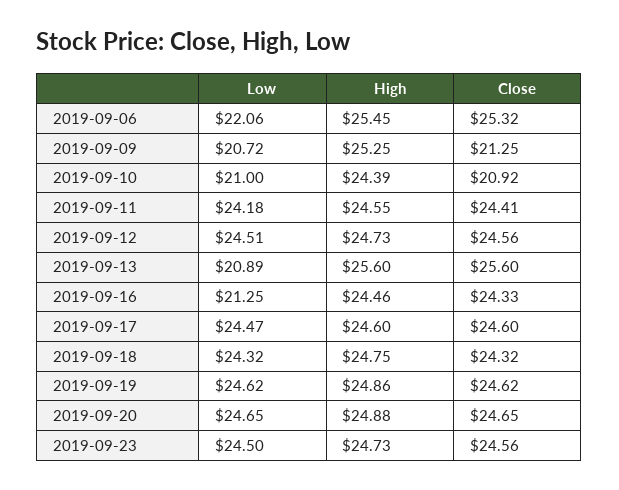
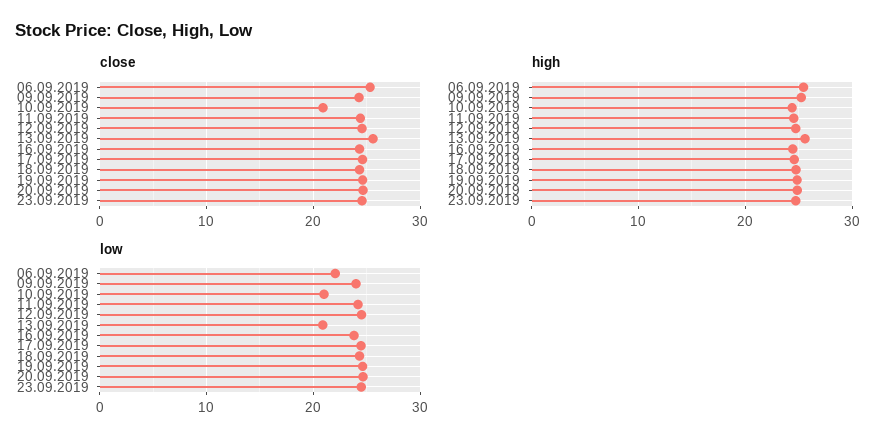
  {
    "Low": {
      "2019-09-06": 22.06,
-     "2019-09-09": 20.72,
+     "2019-09-09": 24,
      "2019-09-10": 21,
      "2019-09-11": 24.18,
      "2019-09-12": 24.51,
      "2019-09-13": 20.89,
-     "2019-09-16": 21.25,
+     "2019-09-16": 24,
      "2019-09-17": 24.47,
      "2019-09-18": 24.32,
      "2019-09-19": 24.62,
      "2019-09-20": 24.65,
      "2019-09-23": 24.5
    },
    "High": {
      "2019-09-06": 25.45,
      "2019-09-09": 25.25,
      "2019-09-10": 24.39,
      "2019-09-11": 24.55,
      "2019-09-12": 24.73,
      "2019-09-13": 25.6,
      "2019-09-16": 24.46,
      "2019-09-17": 24.6,
      "2019-09-18": 24.75,
      "2019-09-19": 24.86,
      "2019-09-20": 24.88,
      "2019-09-23": 24.73
    },
    "Close": {
      "2019-09-06": 25.32,
-     "2019-09-09": 21.25,
+     "2019-09-09": 24,
      "2019-09-10": 20.92,
      "2019-09-11": 24.41,
      "2019-09-12": 24.56,
      "2019-09-13": 25.6,
      "2019-09-16": 24.33,
      "2019-09-17": 24.6,
      "2019-09-18": 24.32,
      "2019-09-19": 24.62,
      "2019-09-20": 24.65,
      "2019-09-23": 24.56
    }
  }

